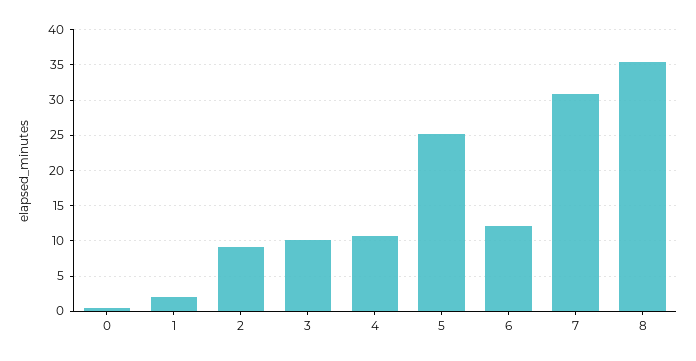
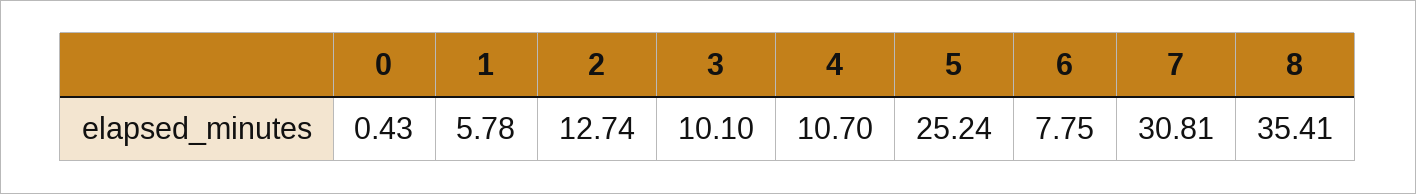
  {
    "0": 0.43,
-   "1": 2,
+   "1": 5.78,
-   "2": 9,
+   "2": 12.74,
    "3": 10.1,
    "4": 10.7,
    "5": 25.24,
-   "6": 12,
+   "6": 7.75,
    "7": 30.81,
    "8": 35.41
  }

